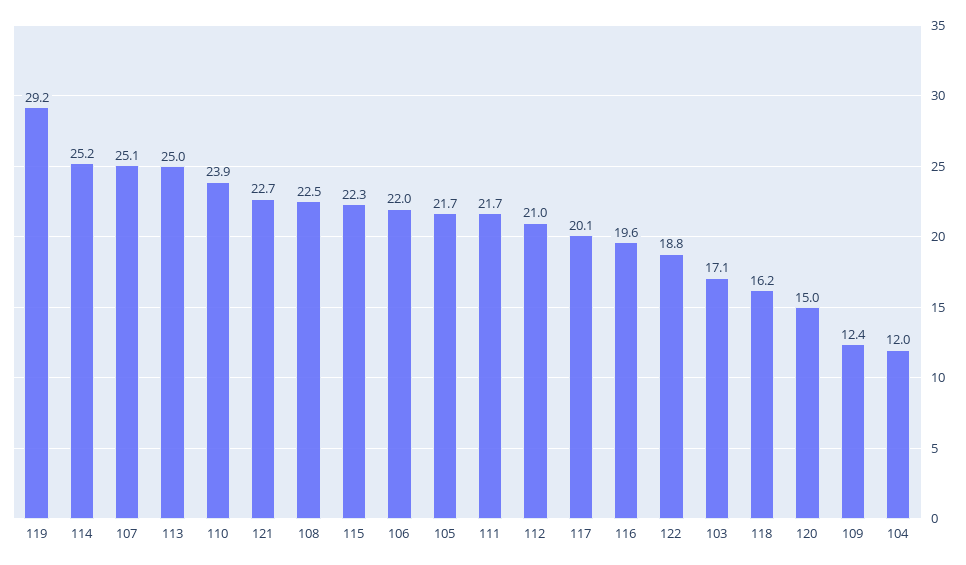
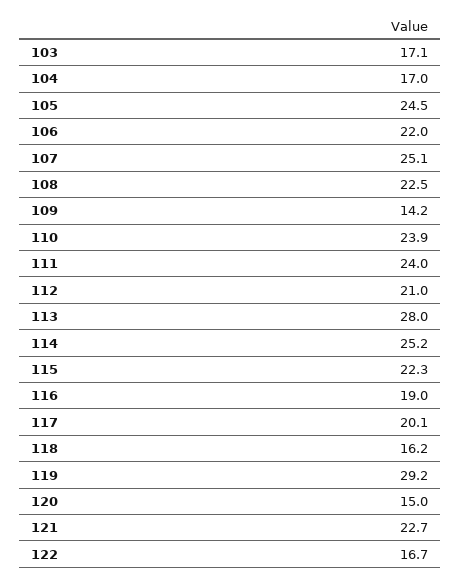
  {
    "119": 29.2,
    "114": 25.2,
    "107": 25.1,
-   "113": 25,
+   "113": 28,
    "110": 23.9,
    "121": 22.7,
    "108": 22.5,
    "115": 22.3,
    "106": 22,
-   "105": 21.7,
+   "105": 24.5,
-   "111": 21.7,
+   "111": 24,
    "112": 21,
    "117": 20.1,
-   "116": 19.6,
+   "116": 19,
-   "122": 18.8,
+   "122": 16.7,
    "103": 17.1,
    "118": 16.2,
    "120": 15,
-   "109": 12.4,
+   "109": 14.2,
-   "104": 12
+   "104": 17
  }

